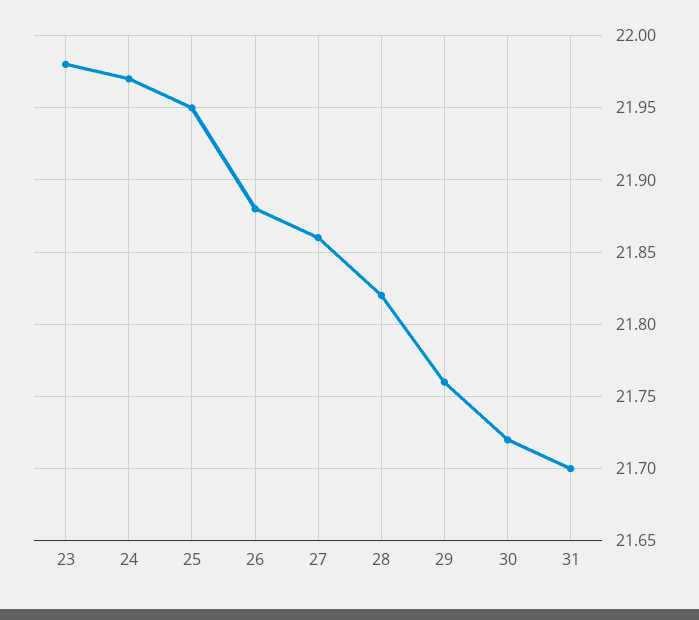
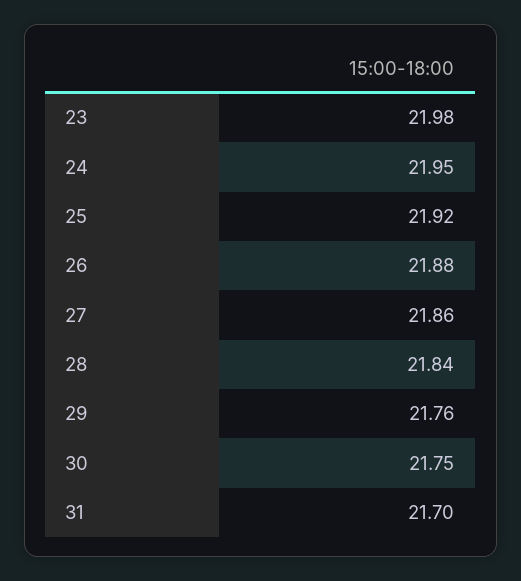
  {
    "23": 21.98,
-   "24": 21.97,
+   "24": 21.95,
-   "25": 21.95,
+   "25": 21.92,
    "26": 21.88,
    "27": 21.86,
-   "28": 21.82,
+   "28": 21.84,
    "29": 21.76,
-   "30": 21.72,
+   "30": 21.75,
    "31": 21.7
  }

